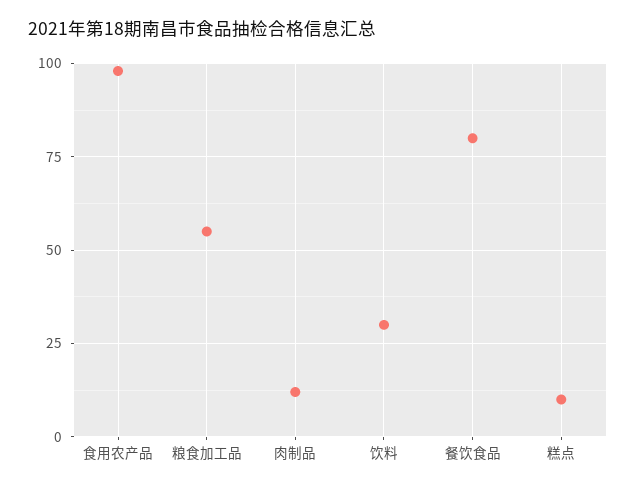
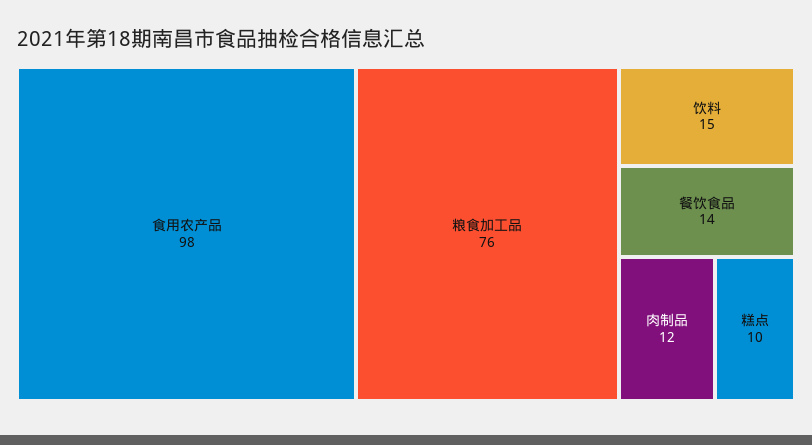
  {
    "食用农产品": 98,
-   "粮食加工品": 55,
+   "粮食加工品": 76,
    "肉制品": 12,
-   "饮料": 30,
+   "饮料": 15,
-   "餐饮食品": 80,
+   "餐饮食品": 14,
    "糕点": 10
  }

